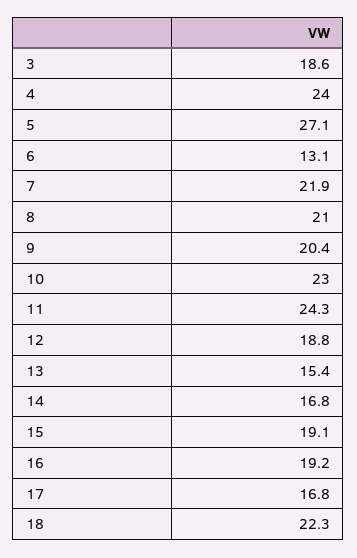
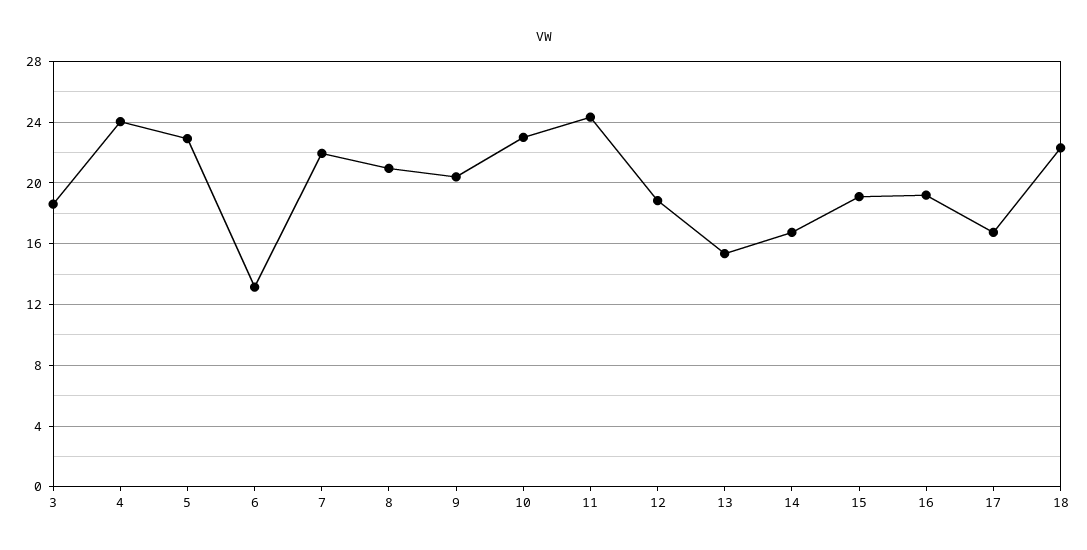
  {
    "3": 18.6,
    "4": 24,
-   "5": 27.1,
+   "5": 23,
    "6": 13.1,
    "7": 21.9,
    "8": 21,
    "9": 20.4,
    "10": 23,
    "11": 24.3,
    "12": 18.8,
    "13": 15.4,
    "14": 16.8,
    "15": 19.1,
    "16": 19.2,
    "17": 16.8,
    "18": 22.3
  }

